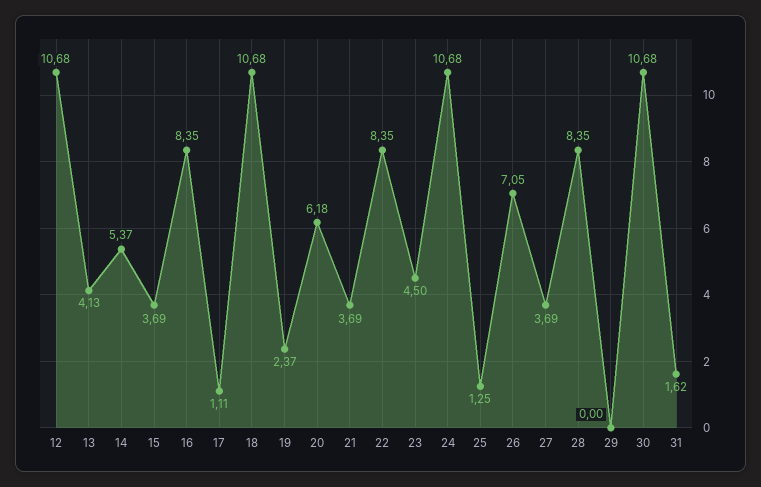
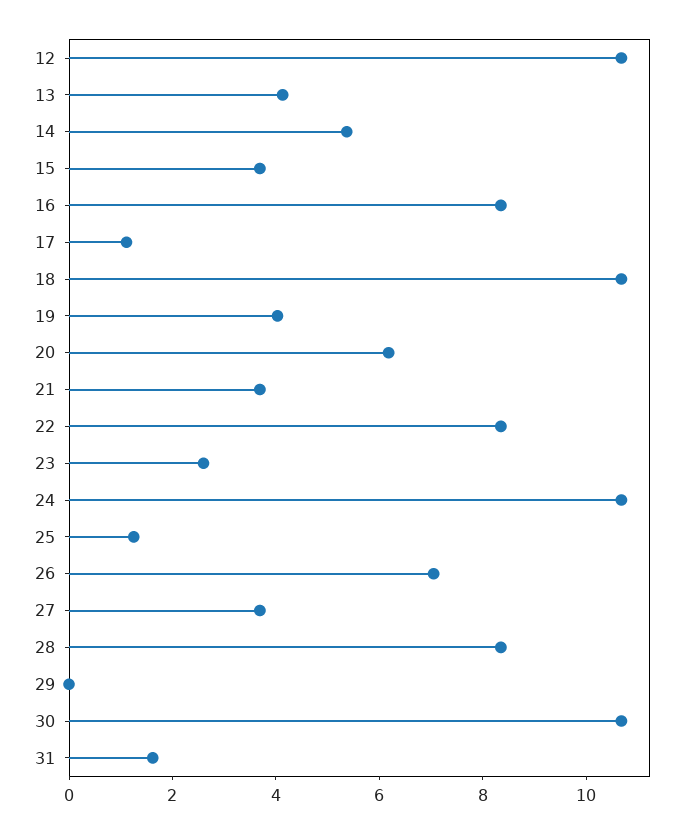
  {
    "12": 10.68,
    "13": 4.13,
    "14": 5.37,
    "15": 3.69,
    "16": 8.35,
    "17": 1.11,
    "18": 10.68,
-   "19": 2.37,
+   "19": 4,
    "20": 6.18,
    "21": 3.69,
    "22": 8.35,
-   "23": 4.5,
+   "23": 2.5,
    "24": 10.68,
    "25": 1.25,
    "26": 7.05,
    "27": 3.69,
    "28": 8.35,
    "29": 0,
    "30": 10.68,
    "31": 1.62
  }

